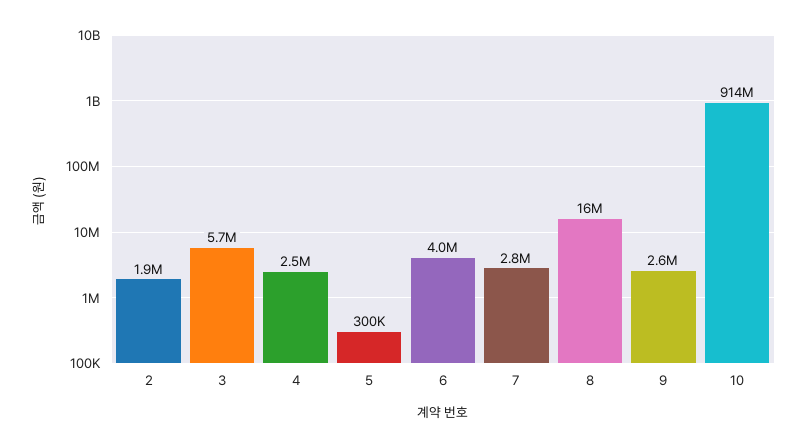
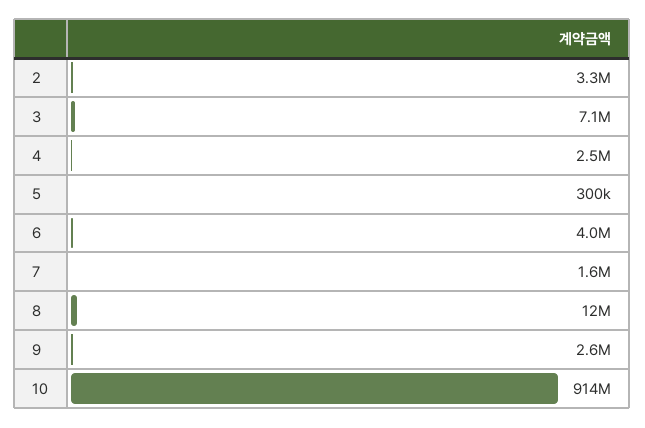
  {
-   "2": 1900000,
+   "2": 3300000,
-   "3": 5700000,
+   "3": 7100000,
    "4": 2500000,
    "5": 300000,
    "6": 4000000,
-   "7": 2800000,
+   "7": 1600000,
-   "8": 16000000,
+   "8": 12000000,
    "9": 2600000,
    "10": 914000000
  }

